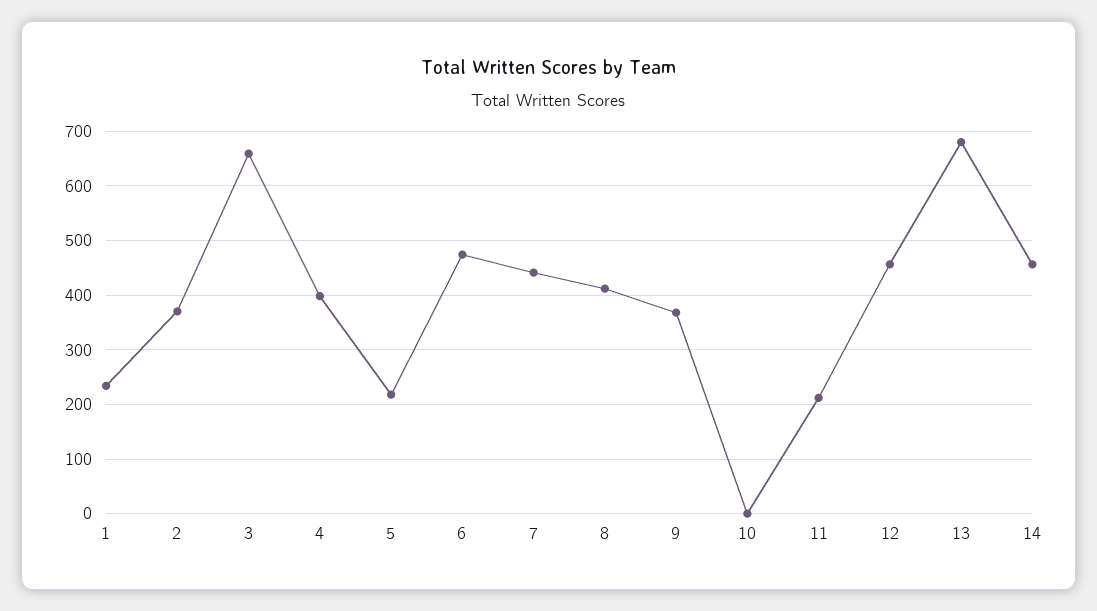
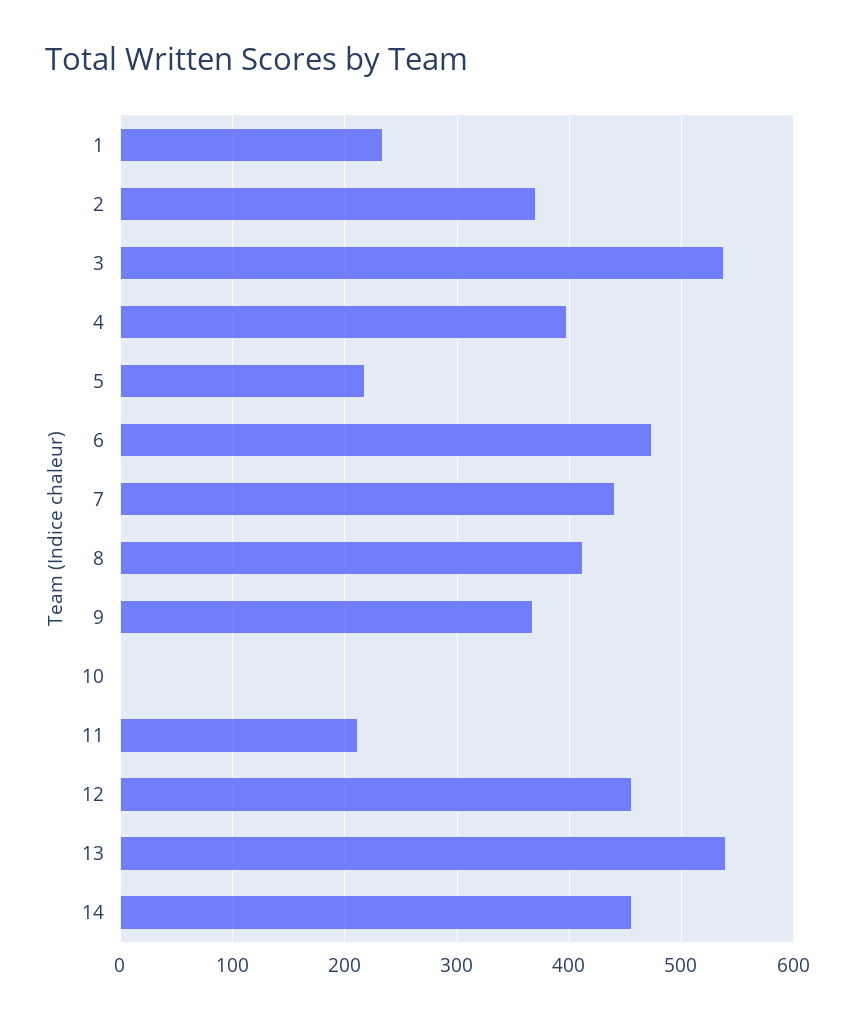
  {
    "1": 230,
    "2": 370,
-   "3": 660,
+   "3": 540,
    "4": 400,
    "5": 220,
    "6": 470,
    "7": 440,
    "8": 410,
    "9": 370,
    "10": 0,
    "11": 210,
    "12": 460,
-   "13": 680,
+   "13": 540,
    "14": 460
  }

